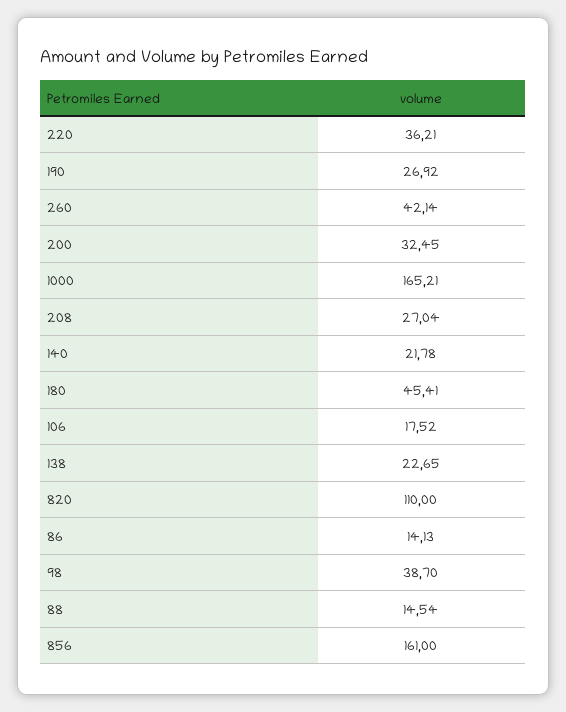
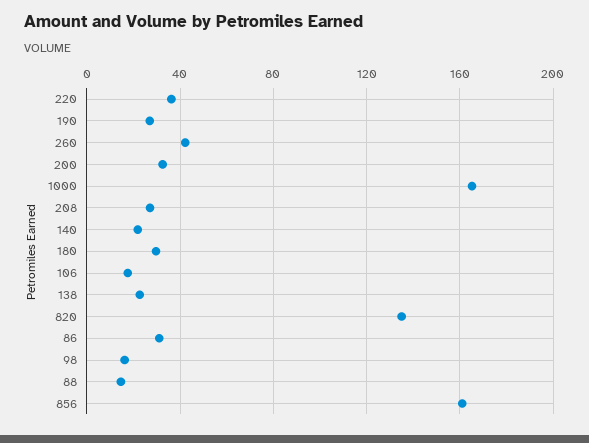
  {
    "220": 36.21,
    "190": 26.92,
    "260": 42.14,
    "200": 32.45,
    "1000": 165.21,
    "208": 27.04,
    "140": 21.78,
-   "180": 45.41,
+   "180": 30,
    "106": 17.52,
    "138": 22.65,
-   "820": 110,
+   "820": 135,
-   "86": 14.13,
+   "86": 30,
-   "98": 38.7,
+   "98": 15,
    "88": 14.54,
    "856": 161
  }

